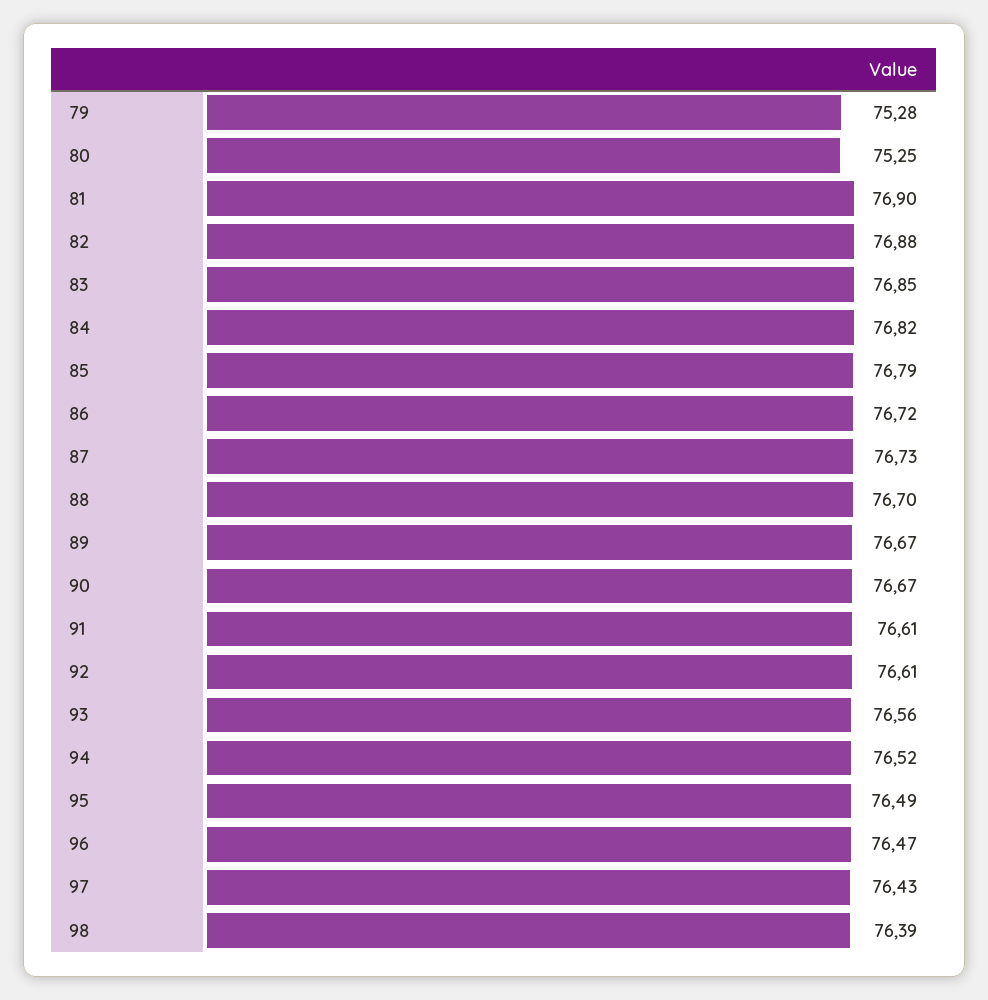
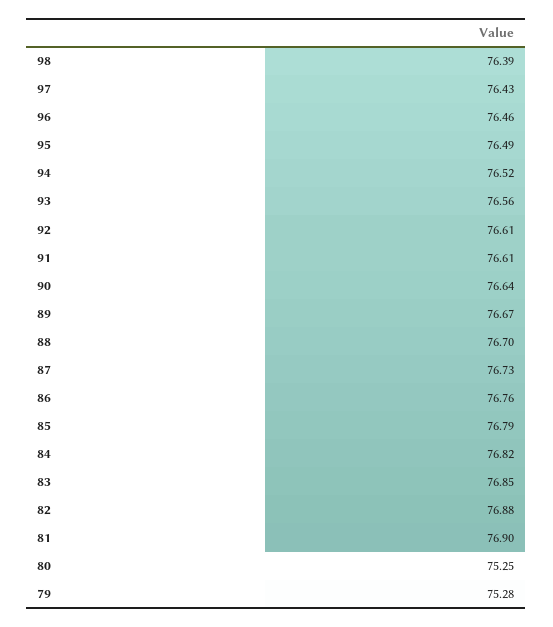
  {
    "79": 75.28,
    "80": 75.25,
    "81": 76.9,
    "82": 76.88,
    "83": 76.85,
    "84": 76.82,
    "85": 76.79,
-   "86": 76.72,
+   "86": 76.76,
    "87": 76.73,
    "88": 76.7,
    "89": 76.67,
-   "90": 76.67,
+   "90": 76.64,
    "91": 76.61,
    "92": 76.61,
    "93": 76.56,
    "94": 76.52,
    "95": 76.49,
-   "96": 76.47,
+   "96": 76.46,
    "97": 76.43,
    "98": 76.39
  }

